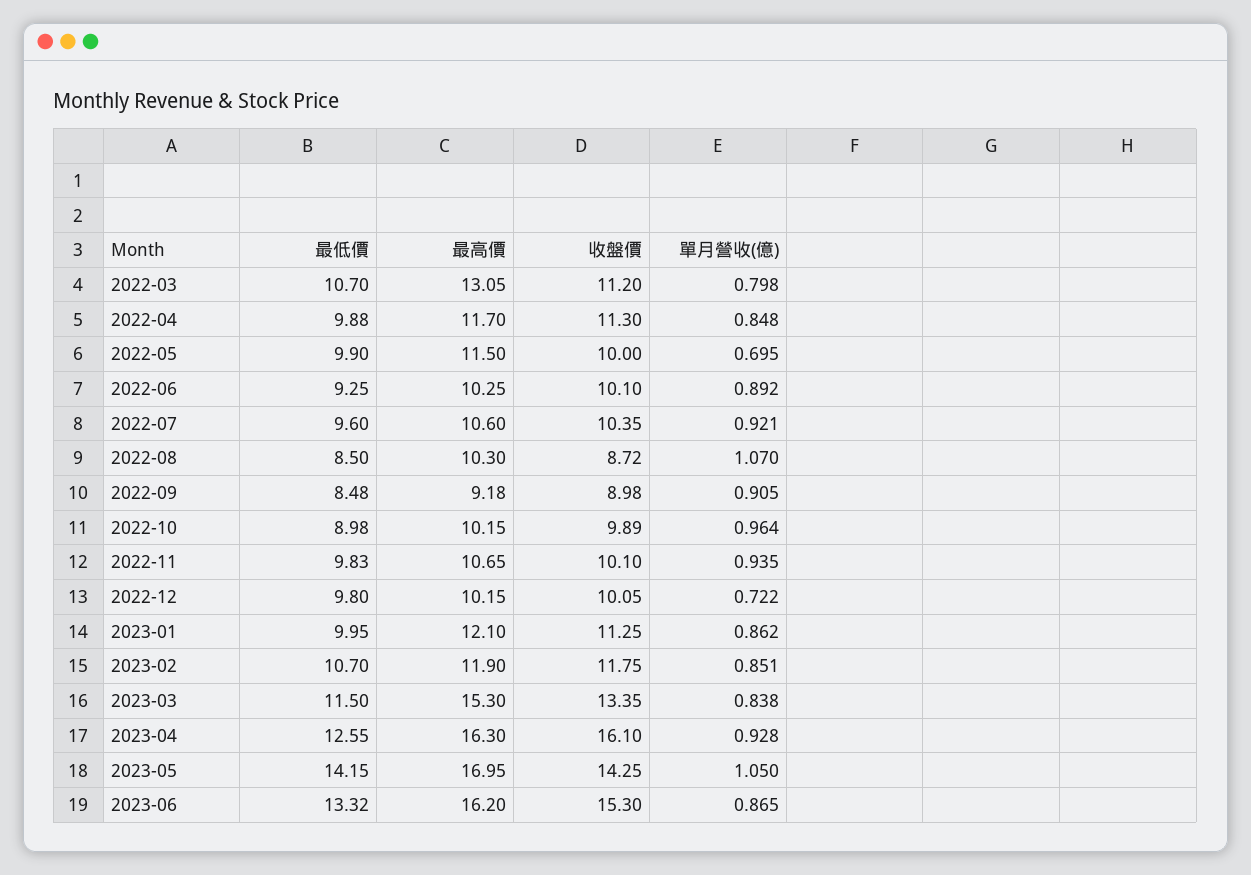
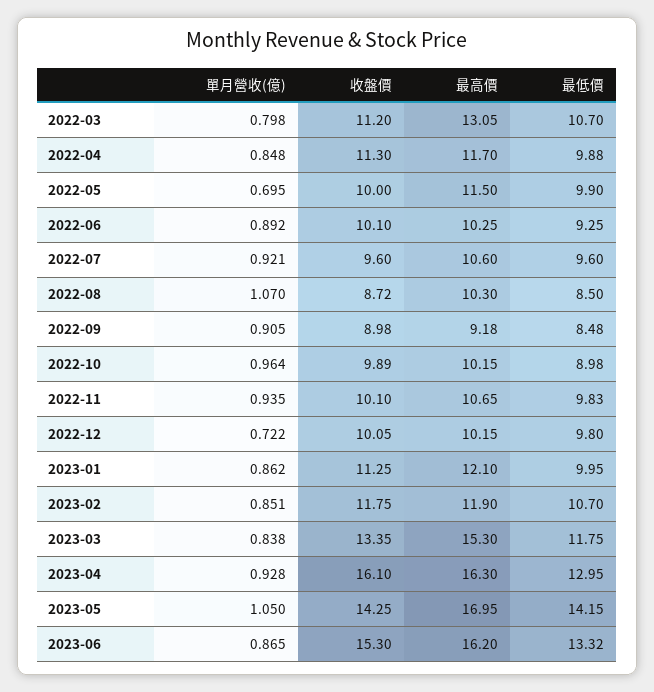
  {
    "最低價": {
      "2022-03": 10.7,
      "2022-04": 9.88,
      "2022-05": 9.9,
      "2022-06": 9.25,
      "2022-07": 9.6,
      "2022-08": 8.5,
      "2022-09": 8.48,
      "2022-10": 8.98,
      "2022-11": 9.83,
      "2022-12": 9.8,
      "2023-01": 9.95,
      "2023-02": 10.7,
-     "2023-03": 11.5,
+     "2023-03": 11.75,
-     "2023-04": 12.55,
+     "2023-04": 12.95,
      "2023-05": 14.15,
      "2023-06": 13.32
    },
    "最高價": {
      "2022-03": 13.05,
      "2022-04": 11.7,
      "2022-05": 11.5,
      "2022-06": 10.25,
      "2022-07": 10.6,
      "2022-08": 10.3,
      "2022-09": 9.18,
      "2022-10": 10.15,
      "2022-11": 10.65,
      "2022-12": 10.15,
      "2023-01": 12.1,
      "2023-02": 11.9,
      "2023-03": 15.3,
      "2023-04": 16.3,
      "2023-05": 16.95,
      "2023-06": 16.2
    },
    "收盤價": {
      "2022-03": 11.2,
      "2022-04": 11.3,
      "2022-05": 10,
      "2022-06": 10.1,
-     "2022-07": 10.35,
+     "2022-07": 9.6,
      "2022-08": 8.72,
      "2022-09": 8.98,
      "2022-10": 9.89,
      "2022-11": 10.1,
      "2022-12": 10.05,
      "2023-01": 11.25,
      "2023-02": 11.75,
      "2023-03": 13.35,
      "2023-04": 16.1,
      "2023-05": 14.25,
      "2023-06": 15.3
    },
    "單月營收(億)": {
      "2022-03": 0.798,
      "2022-04": 0.848,
      "2022-05": 0.695,
      "2022-06": 0.892,
      "2022-07": 0.921,
      "2022-08": 1.07,
      "2022-09": 0.905,
      "2022-10": 0.964,
      "2022-11": 0.935,
      "2022-12": 0.722,
      "2023-01": 0.862,
      "2023-02": 0.851,
      "2023-03": 0.838,
      "2023-04": 0.928,
      "2023-05": 1.05,
      "2023-06": 0.865
    }
  }

